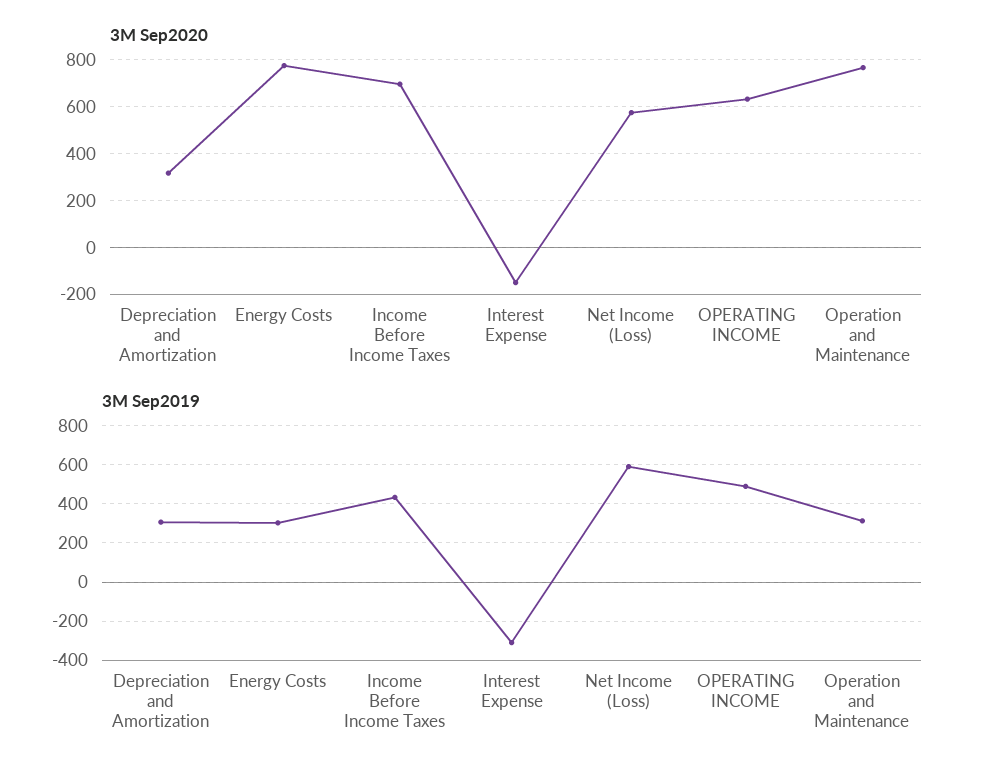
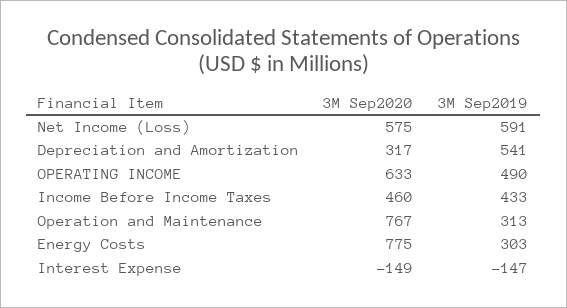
  {
    "3M Sep2020": {
      "Depreciation and Amortization": 317,
      "Energy Costs": 775,
-     "Income Before Income Taxes": 700,
+     "Income Before Income Taxes": 460,
      "Interest Expense": -149,
      "Net Income (Loss)": 575,
      "OPERATING INCOME": 633,
      "Operation and Maintenance": 767
    },
    "3M Sep2019": {
-     "Depreciation and Amortization": 300,
+     "Depreciation and Amortization": 541,
      "Energy Costs": 303,
      "Income Before Income Taxes": 433,
-     "Interest Expense": -300,
+     "Interest Expense": -147,
      "Net Income (Loss)": 591,
      "OPERATING INCOME": 490,
      "Operation and Maintenance": 313
    }
  }

